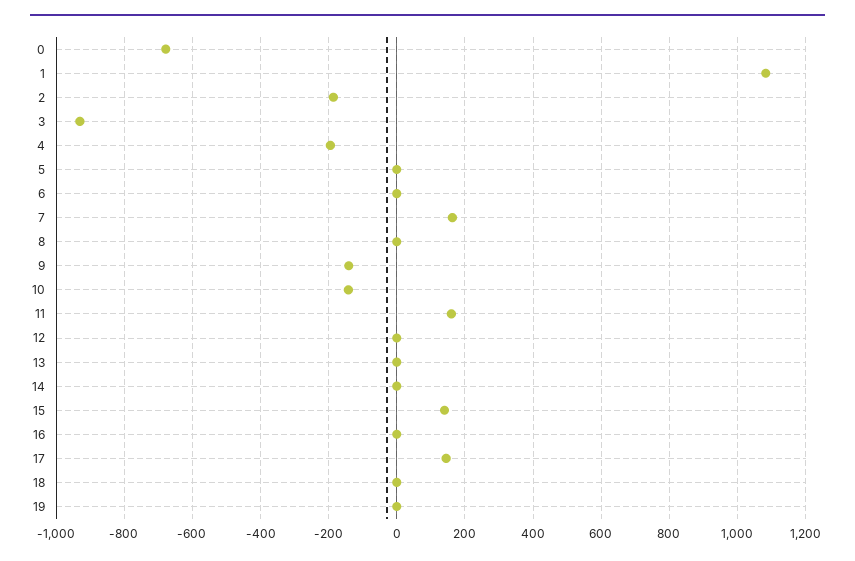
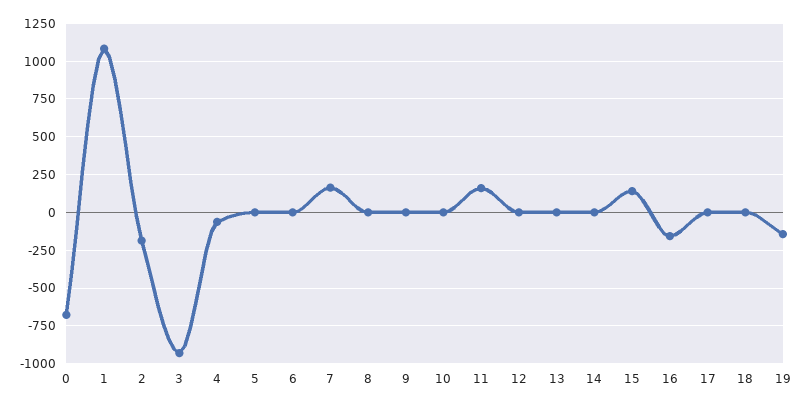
  {
    "0": -680,
    "1": 1080,
    "2": -180,
    "3": -940,
-   "4": -200,
+   "4": -50,
    "5": 0,
    "6": 0,
    "7": 160,
    "8": 0,
-   "9": -140,
+   "9": 0,
-   "10": -140,
+   "10": 0,
    "11": 160,
    "12": 0,
    "13": 0,
    "14": 0,
    "15": 140,
-   "16": 0,
+   "16": -150,
-   "17": 140,
+   "17": 0,
    "18": 0,
-   "19": 0
+   "19": -150
  }

